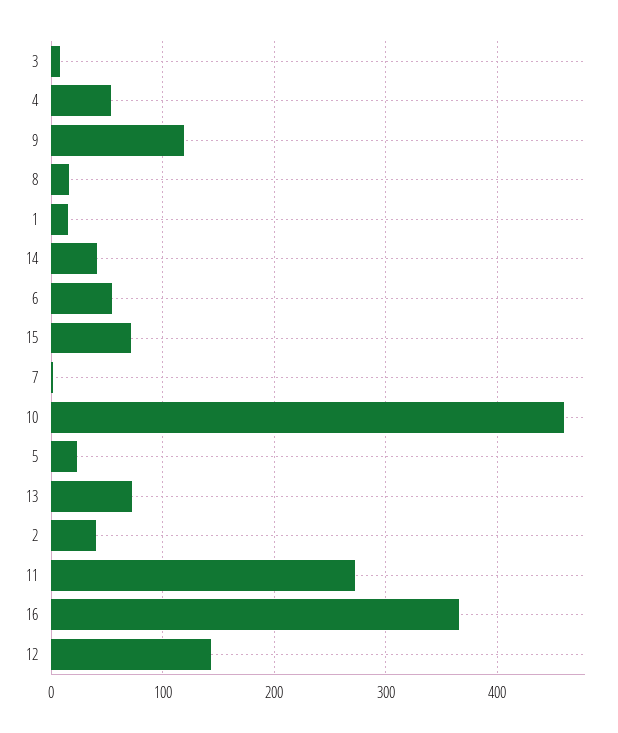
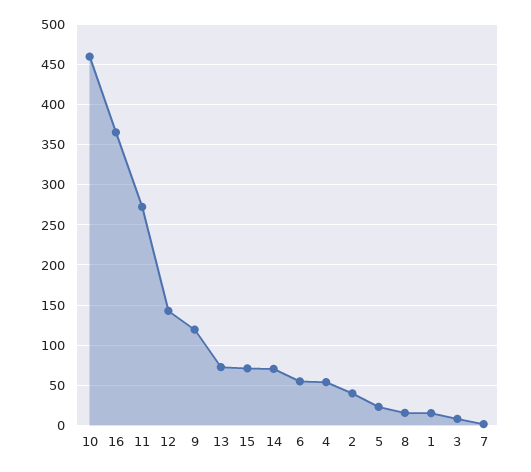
  {
    "3": 10,
    "4": 50,
    "9": 120,
    "8": 20,
    "1": 20,
-   "14": 40,
+   "14": 70,
    "6": 50,
    "15": 70,
    "7": 0,
    "10": 460,
    "5": 20,
    "13": 70,
    "2": 40,
    "11": 270,
    "16": 370,
    "12": 140
  }

